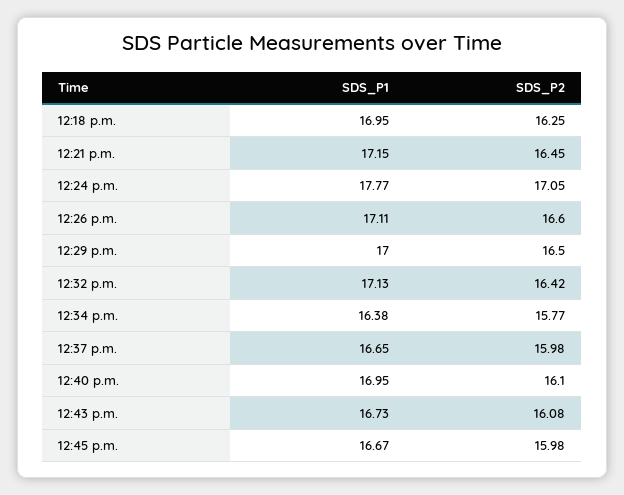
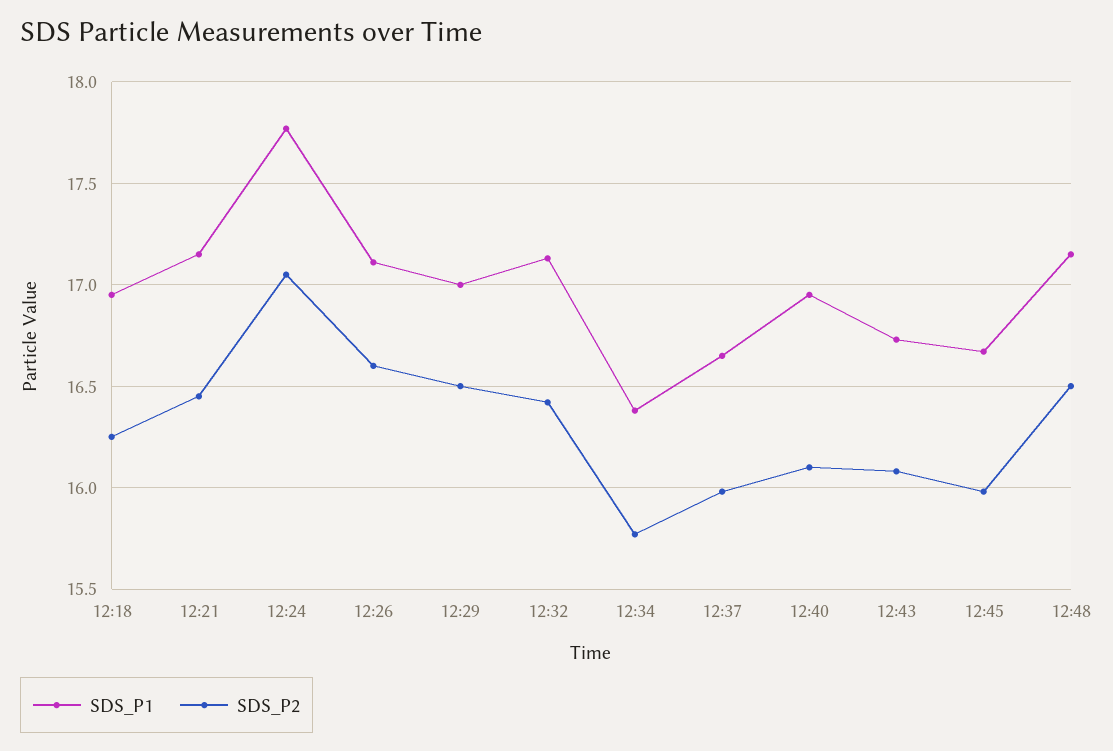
  {
    "SDS_P1": {
      "12:18 p.m.": 16.95,
      "12:21 p.m.": 17.15,
      "12:24 p.m.": 17.77,
      "12:26 p.m.": 17.11,
      "12:29 p.m.": 17,
      "12:32 p.m.": 17.13,
      "12:34 p.m.": 16.38,
      "12:37 p.m.": 16.65,
      "12:40 p.m.": 16.95,
      "12:43 p.m.": 16.73,
-     "12:45 p.m.": 16.67
+     "12:45 p.m.": 16.67,
+     "12:48": 17.15
    },
    "SDS_P2": {
      "12:18 p.m.": 16.25,
      "12:21 p.m.": 16.45,
      "12:24 p.m.": 17.05,
      "12:26 p.m.": 16.6,
      "12:29 p.m.": 16.5,
      "12:32 p.m.": 16.42,
      "12:34 p.m.": 15.77,
      "12:37 p.m.": 15.98,
      "12:40 p.m.": 16.1,
      "12:43 p.m.": 16.08,
-     "12:45 p.m.": 15.98
+     "12:45 p.m.": 15.98,
+     "12:48": 16.5
    }
  }

